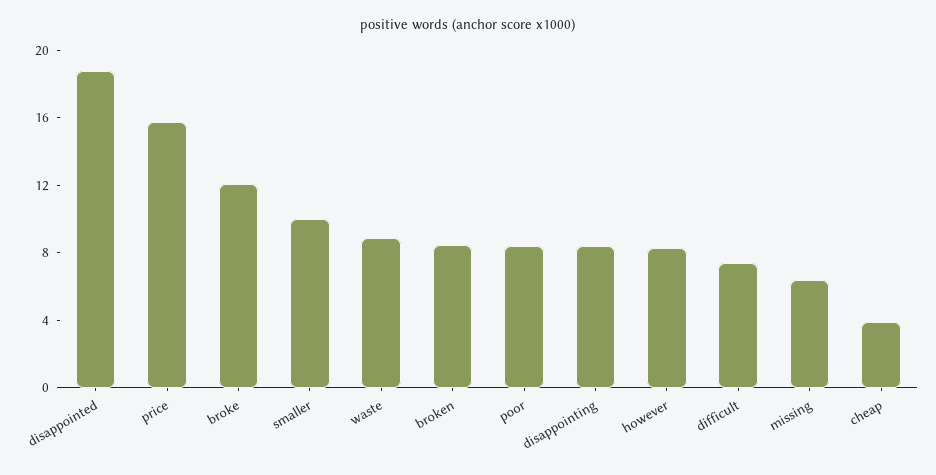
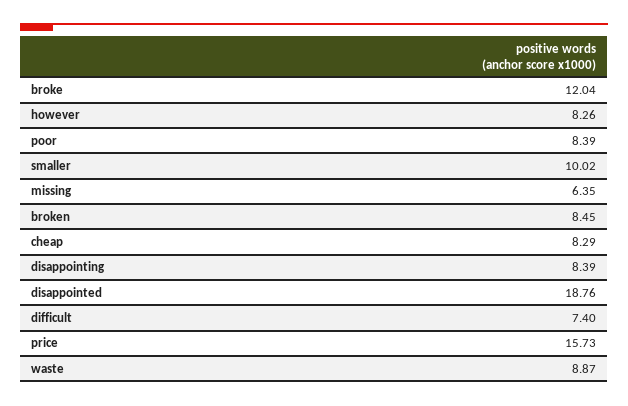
  {
    "disappointed": 18.76,
    "price": 15.73,
    "broke": 12.04,
    "smaller": 10.02,
    "waste": 8.87,
    "broken": 8.45,
    "poor": 8.39,
    "disappointing": 8.39,
    "however": 8.26,
    "difficult": 7.4,
    "missing": 6.35,
-   "cheap": 4
+   "cheap": 8.29
  }

